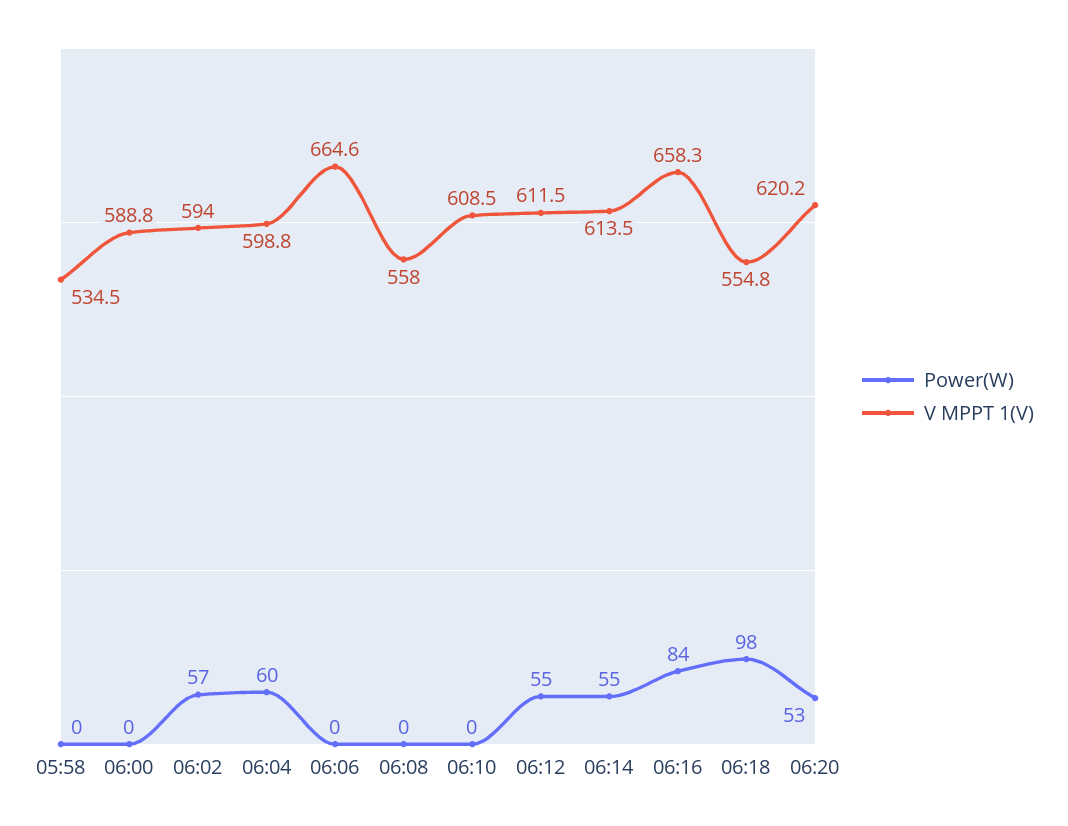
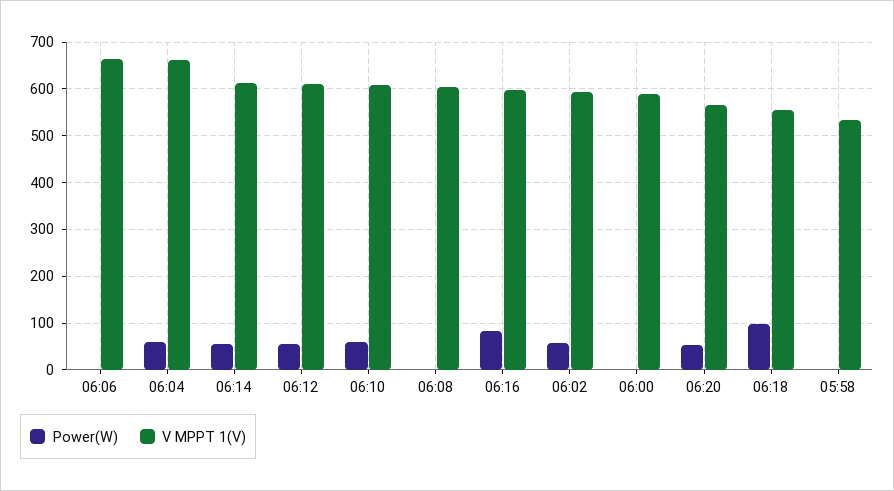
  {
    "Power(W)": {
      "05:58": 0,
      "06:00": 0,
      "06:02": 57,
      "06:04": 60,
      "06:06": 0,
      "06:08": 0,
-     "06:10": 0,
+     "06:10": 60,
      "06:12": 55,
      "06:14": 55,
      "06:16": 84,
      "06:18": 98,
      "06:20": 53
    },
    "V MPPT 1(V)": {
      "05:58": 534.5,
      "06:00": 588.8,
      "06:02": 594,
-     "06:04": 598.8,
+     "06:04": 660,
      "06:06": 664.6,
-     "06:08": 558,
+     "06:08": 600,
      "06:10": 608.5,
      "06:12": 611.5,
      "06:14": 613.5,
-     "06:16": 658.3,
+     "06:16": 600,
      "06:18": 554.8,
-     "06:20": 620.2
+     "06:20": 560
    }
  }

